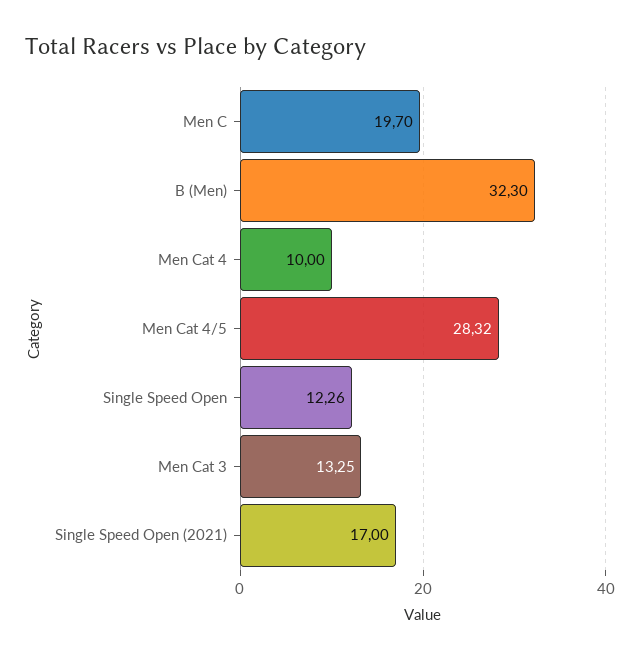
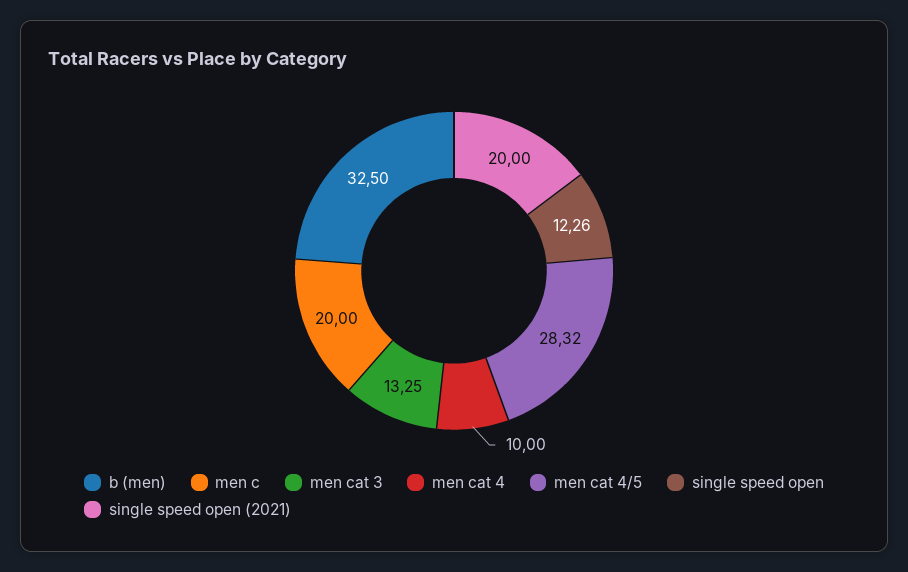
  {
-   "Men C": 19.7,
+   "Men C": 20,
-   "B (Men)": 32.3,
+   "B (Men)": 32.5,
    "Men Cat 4": 10,
    "Men Cat 4/5": 28.32,
    "Single Speed Open": 12.26,
    "Men Cat 3": 13.25,
-   "Single Speed Open (2021)": 17
+   "Single Speed Open (2021)": 20
  }

